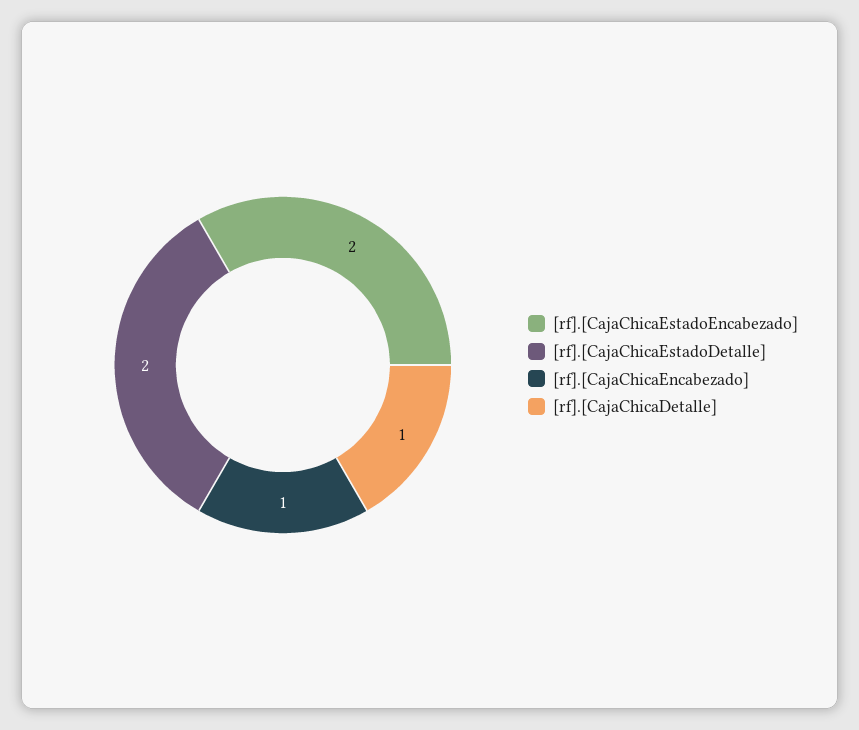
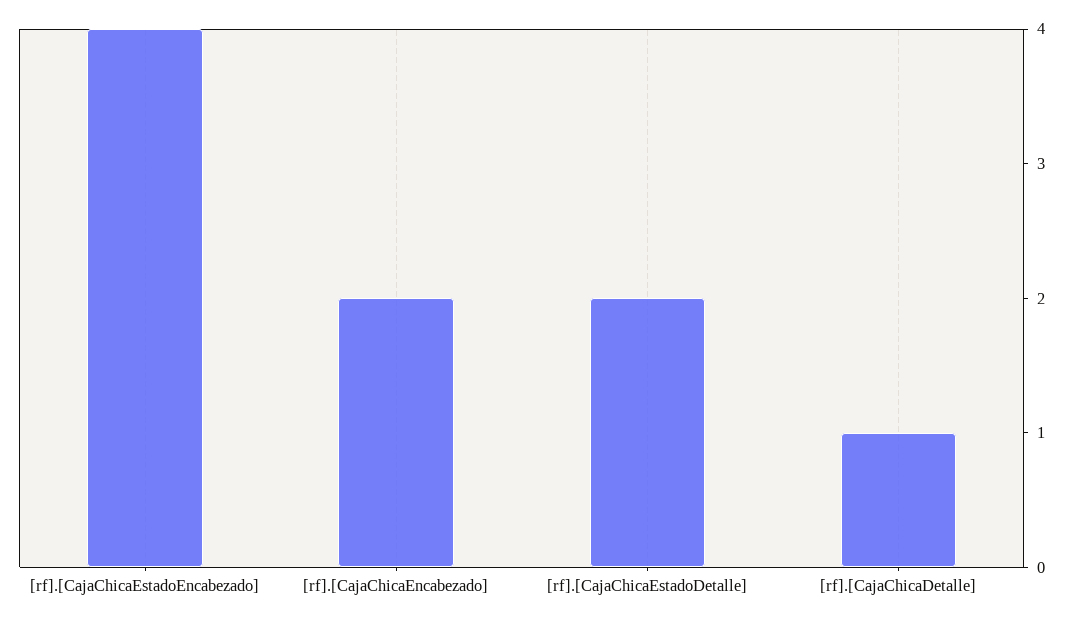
  {
-   "[rf].[CajaChicaEstadoEncabezado]": 2,
+   "[rf].[CajaChicaEstadoEncabezado]": 4,
    "[rf].[CajaChicaEstadoDetalle]": 2,
-   "[rf].[CajaChicaEncabezado]": 1,
+   "[rf].[CajaChicaEncabezado]": 2,
    "[rf].[CajaChicaDetalle]": 1
  }

